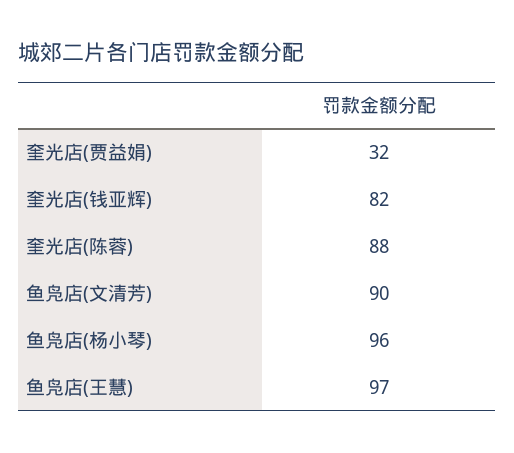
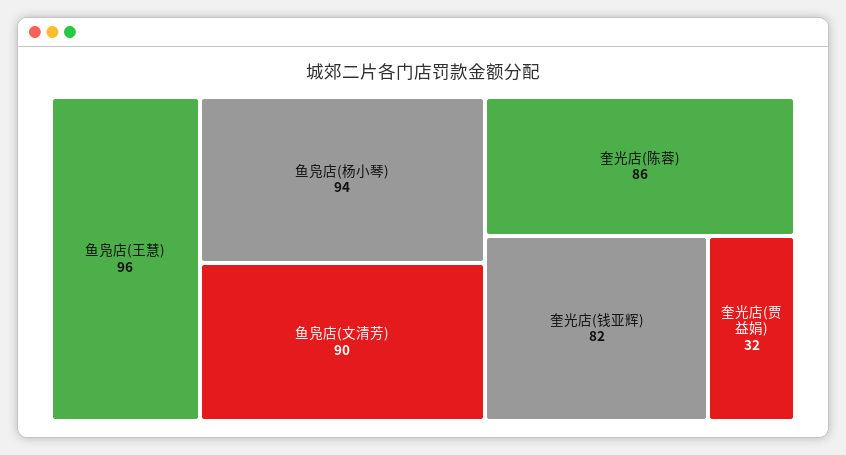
  {
    "奎光店(贾益娟)": 32,
    "奎光店(钱亚辉)": 82,
-   "奎光店(陈蓉)": 88,
+   "奎光店(陈蓉)": 86,
    "鱼凫店(文清芳)": 90,
-   "鱼凫店(杨小琴)": 96,
+   "鱼凫店(杨小琴)": 94,
-   "鱼凫店(王慧)": 97
+   "鱼凫店(王慧)": 96
  }

